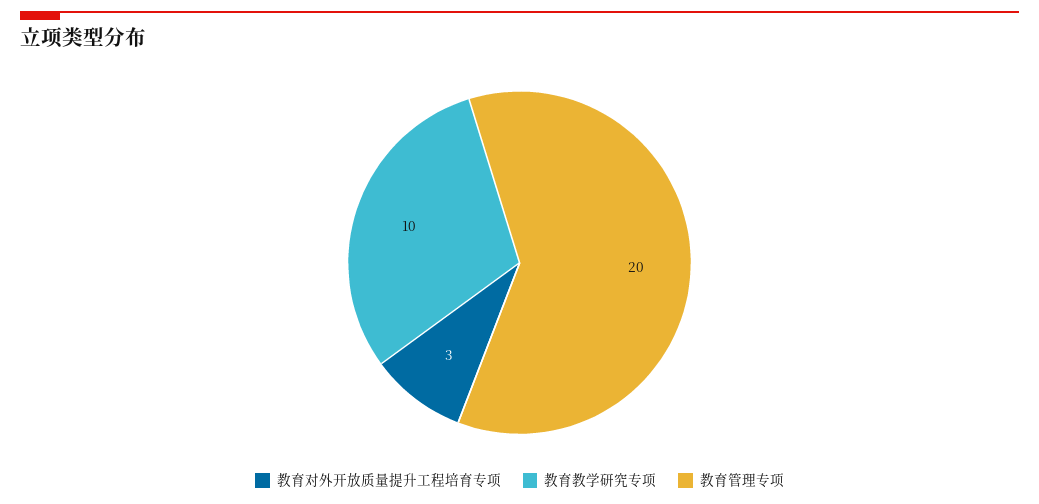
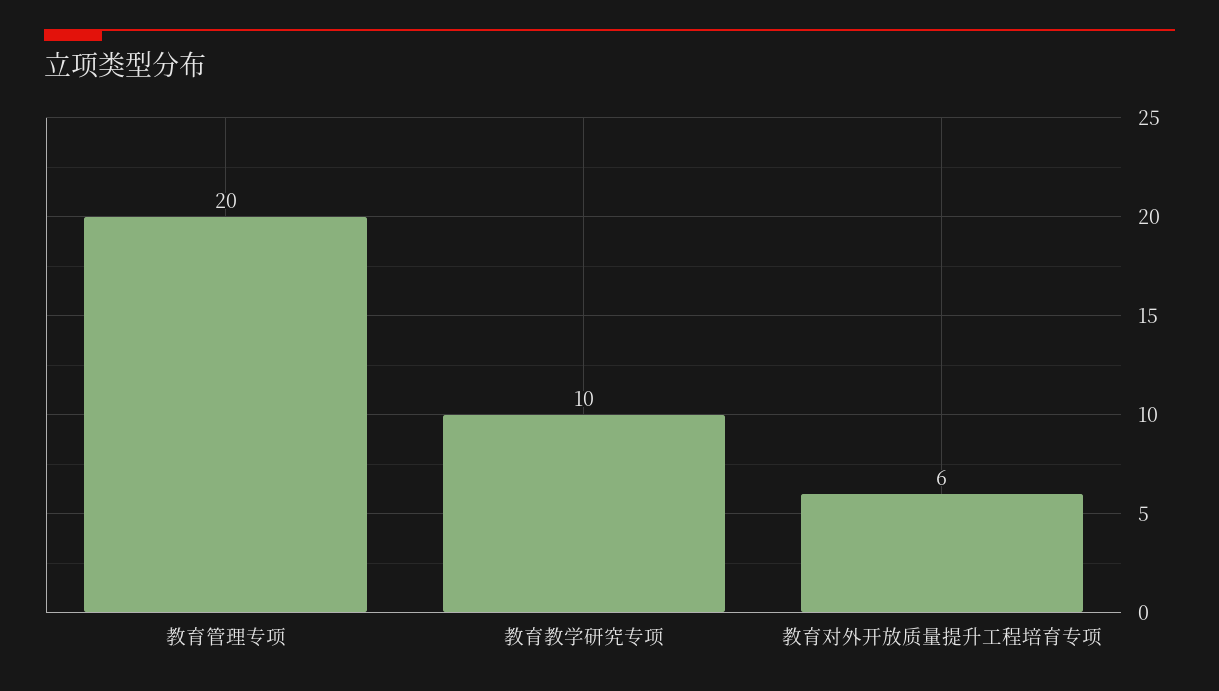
  {
-   "教育对外开放质量提升工程培育专项": 3,
+   "教育对外开放质量提升工程培育专项": 6,
    "教育教学研究专项": 10,
    "教育管理专项": 20
  }

